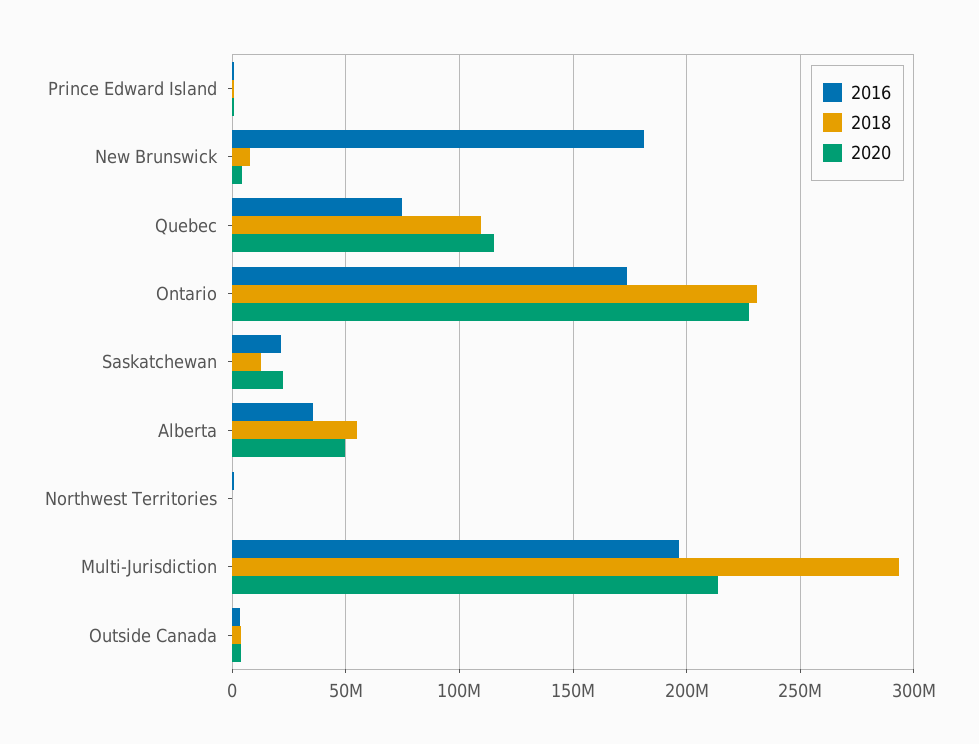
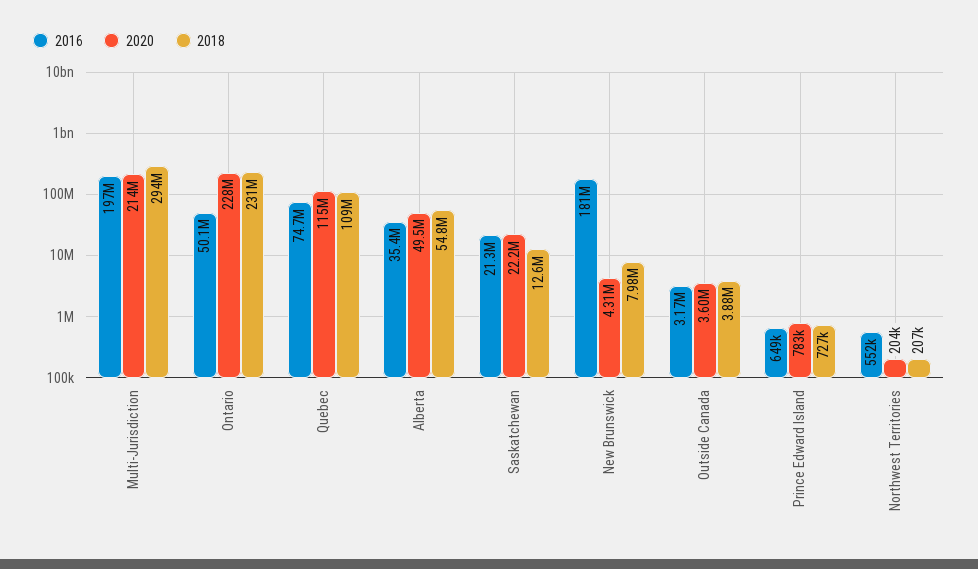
  {
    "2016": {
      "Prince Edward Island": 649000,
      "New Brunswick": 181000000,
      "Quebec": 74700000,
-     "Ontario": 175000000,
+     "Ontario": 50100000,
      "Saskatchewan": 21300000,
      "Alberta": 35400000,
      "Northwest Territories": 552000,
      "Multi-Jurisdiction": 197000000,
      "Outside Canada": 3170000
    },
    "2018": {
      "Prince Edward Island": 727000,
      "New Brunswick": 7980000,
      "Quebec": 109000000,
      "Ontario": 231000000,
      "Saskatchewan": 12600000,
      "Alberta": 54800000,
      "Northwest Territories": 207000,
      "Multi-Jurisdiction": 294000000,
      "Outside Canada": 3880000
    },
    "2020": {
      "Prince Edward Island": 783000,
      "New Brunswick": 4310000,
      "Quebec": 115000000,
      "Ontario": 228000000,
      "Saskatchewan": 22200000,
      "Alberta": 49500000,
      "Northwest Territories": 204000,
      "Multi-Jurisdiction": 214000000,
      "Outside Canada": 3600000
    }
  }

